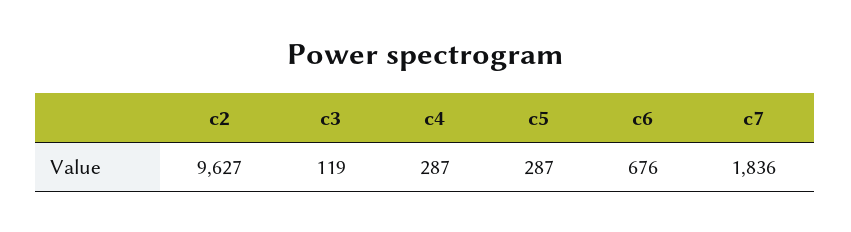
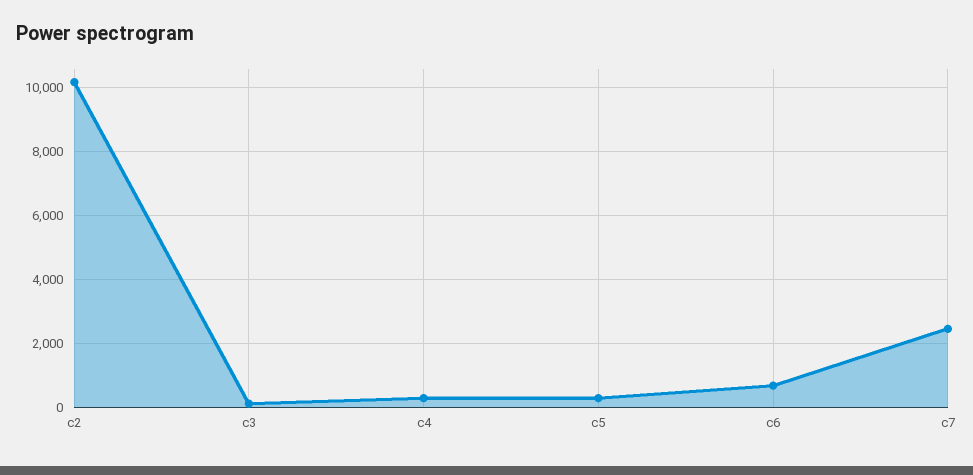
  {
-   "c2": 9627,
+   "c2": 10200,
    "c3": 119,
    "c4": 287,
    "c5": 287,
    "c6": 676,
-   "c7": 1836
+   "c7": 2400
  }

